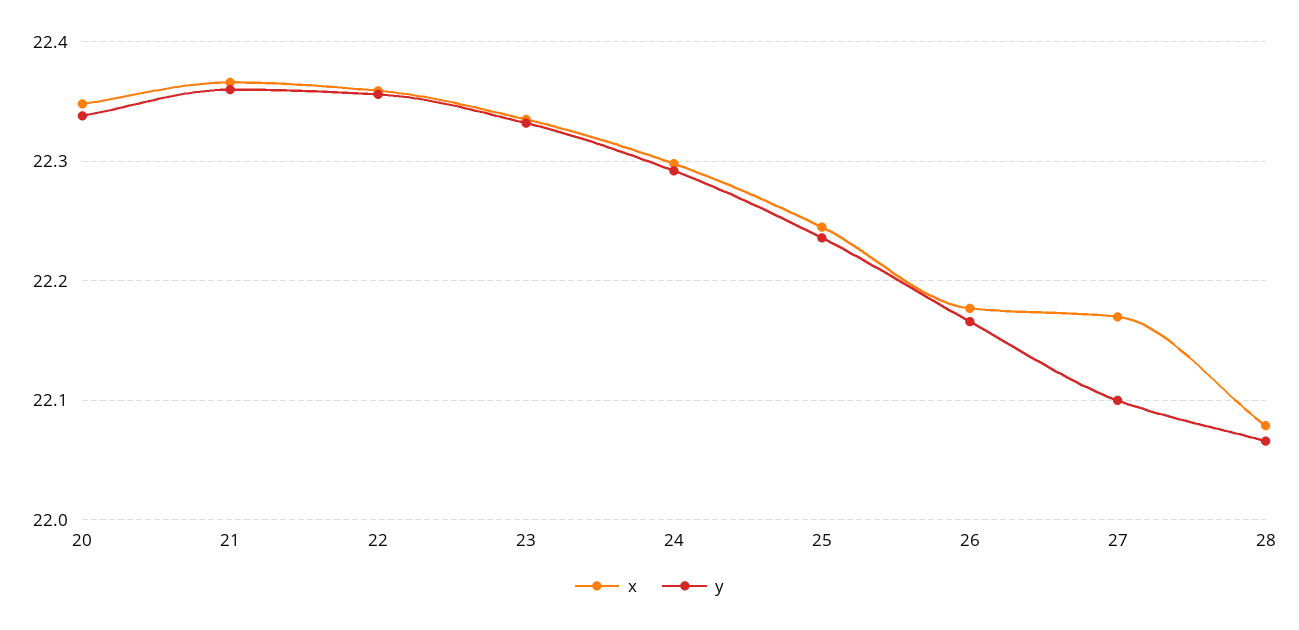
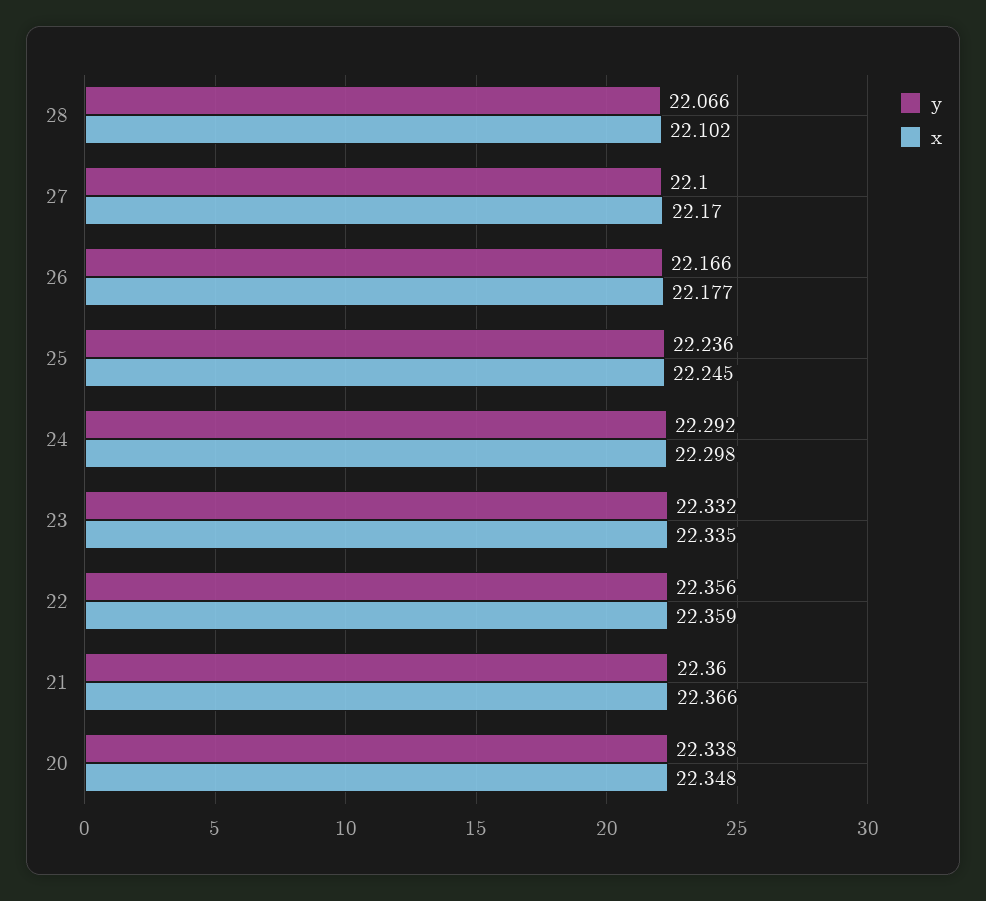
  {
    "x": {
      "20": 22.348,
      "21": 22.366,
      "22": 22.359,
      "23": 22.335,
      "24": 22.298,
      "25": 22.245,
      "26": 22.177,
      "27": 22.17,
-     "28": 22.08
+     "28": 22.102
    },
    "y": {
      "20": 22.338,
      "21": 22.36,
      "22": 22.356,
      "23": 22.332,
      "24": 22.292,
      "25": 22.236,
      "26": 22.166,
      "27": 22.1,
      "28": 22.066
    }
  }

